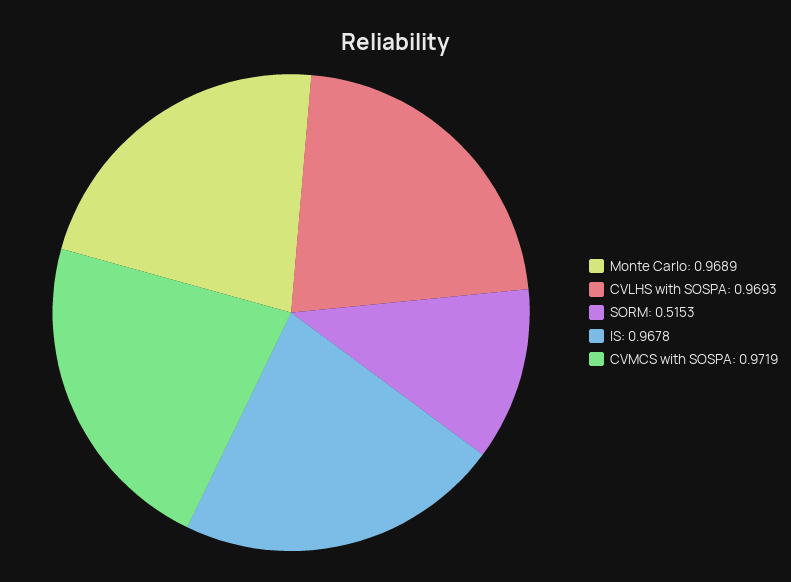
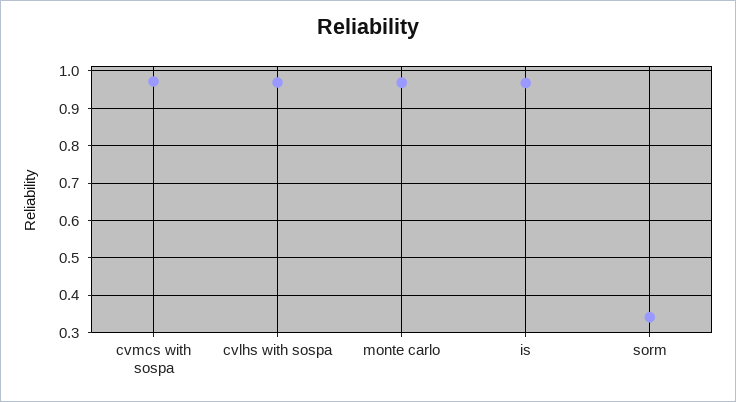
  {
    "Monte Carlo": 0.9689,
    "CVLHS with SOSPA": 0.9693,
-   "SORM": 0.5153,
+   "SORM": 0.34,
    "IS": 0.9678,
    "CVMCS with SOSPA": 0.9719
  }

